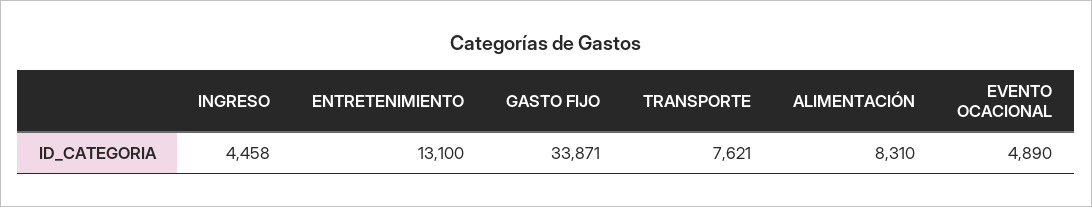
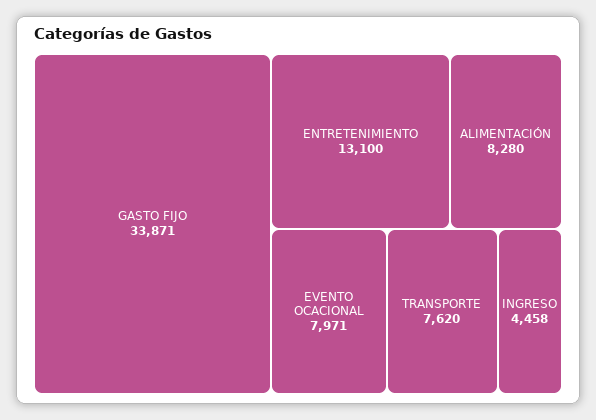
  {
    "INGRESO": 4458,
    "ENTRETENIMIENTO": 13100,
    "GASTO FIJO": 33871,
-   "TRANSPORTE": 7621,
+   "TRANSPORTE": 7620,
-   "ALIMENTACIÓN": 8310,
+   "ALIMENTACIÓN": 8280,
-   "EVENTO OCACIONAL": 4890
+   "EVENTO OCACIONAL": 7971
  }

